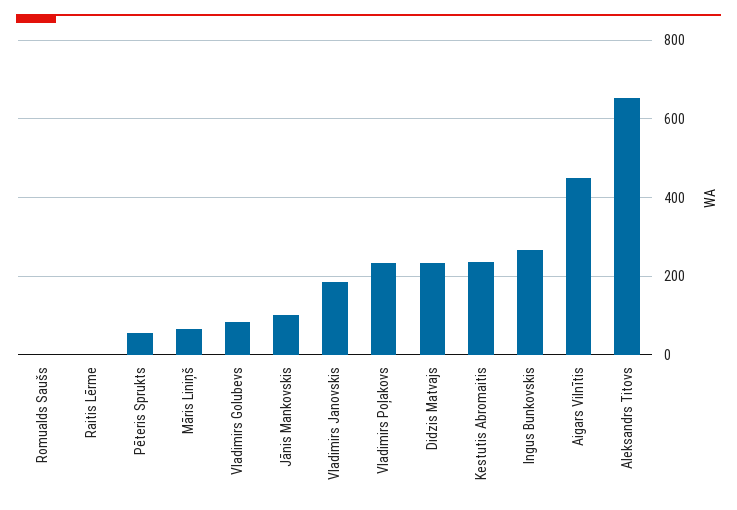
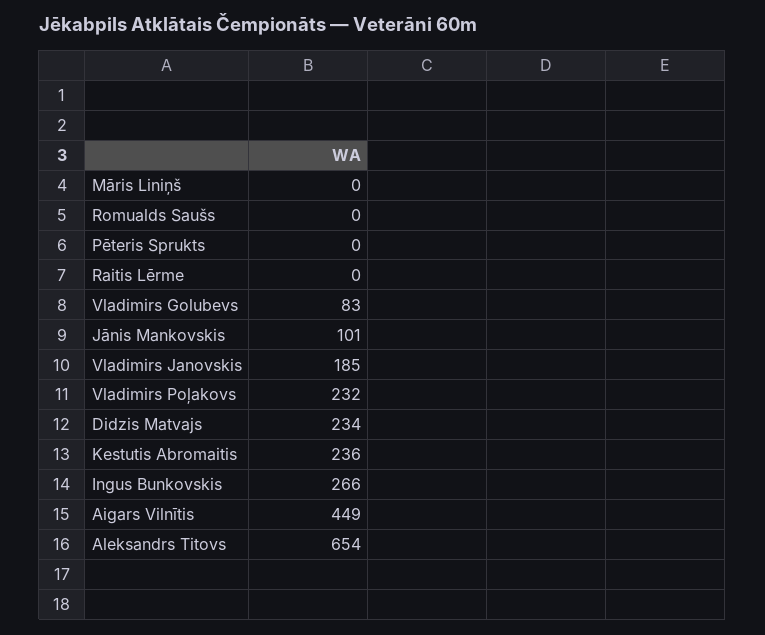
  {
    "Romualds Saušs": 0,
    "Raitis Lērme": 0,
-   "Pēteris Sprukts": 60,
+   "Pēteris Sprukts": 0,
-   "Māris Liniņš": 60,
+   "Māris Liniņš": 0,
    "Vladimirs Golubevs": 83,
    "Jānis Mankovskis": 101,
    "Vladimirs Janovskis": 185,
    "Vladimirs Poļakovs": 232,
    "Didzis Matvajs": 234,
    "Kestutis Abromaitis": 236,
    "Ingus Bunkovskis": 266,
    "Aigars Vilnītis": 449,
    "Aleksandrs Titovs": 654
  }

